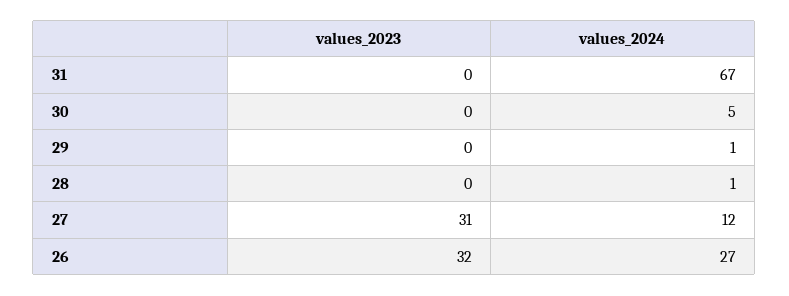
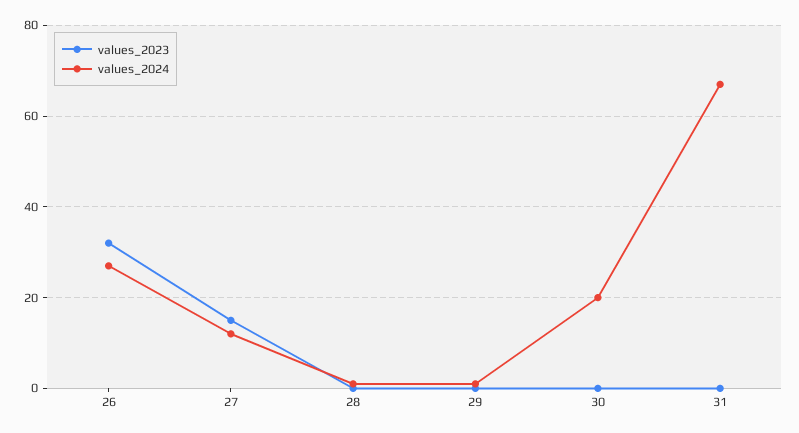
  {
    "values_2023": {
      "31": 0,
      "30": 0,
      "29": 0,
      "28": 0,
-     "27": 31,
+     "27": 15,
      "26": 32
    },
    "values_2024": {
      "31": 67,
-     "30": 5,
+     "30": 20,
      "29": 1,
      "28": 1,
      "27": 12,
      "26": 27
    }
  }

